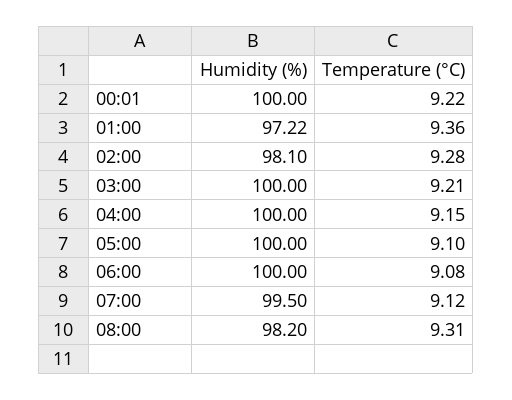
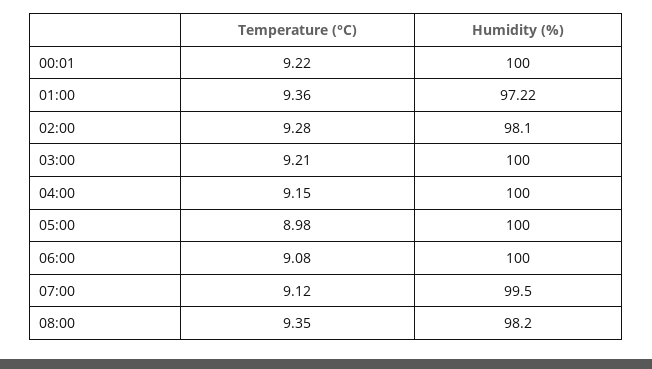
  {
    "Humidity (%)": {
      "00:01": 100,
      "01:00": 97.22,
      "02:00": 98.1,
      "03:00": 100,
      "04:00": 100,
      "05:00": 100,
      "06:00": 100,
      "07:00": 99.5,
      "08:00": 98.2
    },
    "Temperature (°C)": {
      "00:01": 9.22,
      "01:00": 9.36,
      "02:00": 9.28,
      "03:00": 9.21,
      "04:00": 9.15,
-     "05:00": 9.1,
+     "05:00": 8.98,
      "06:00": 9.08,
      "07:00": 9.12,
-     "08:00": 9.31
+     "08:00": 9.35
    }
  }

